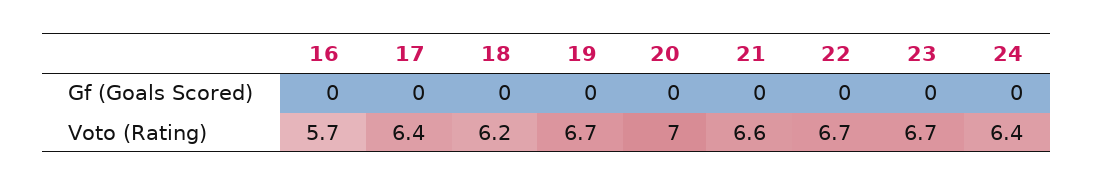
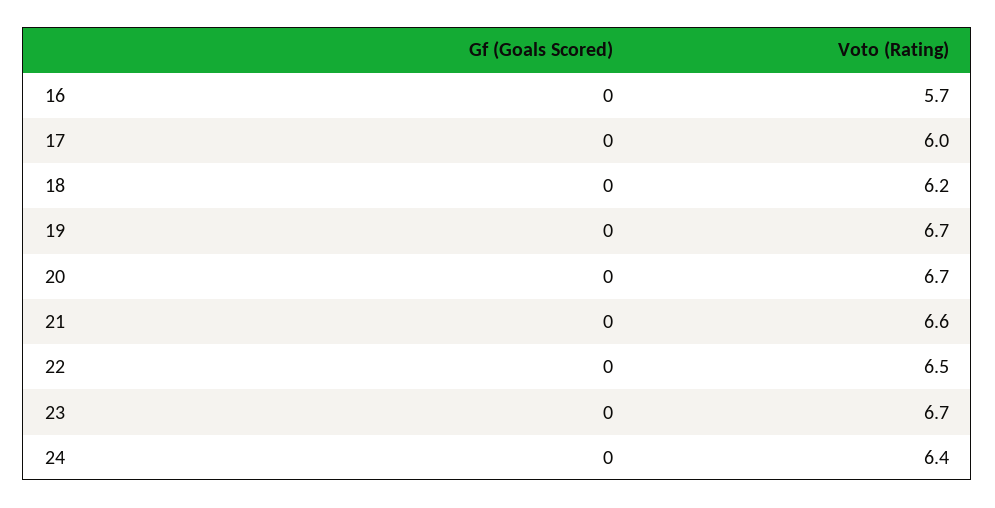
  {
    "16": {
      "Gf (Goals Scored)": 0,
      "Voto (Rating)": 5.7
    },
    "17": {
      "Gf (Goals Scored)": 0,
-     "Voto (Rating)": 6.4
+     "Voto (Rating)": 6
    },
    "18": {
      "Gf (Goals Scored)": 0,
      "Voto (Rating)": 6.2
    },
    "19": {
      "Gf (Goals Scored)": 0,
      "Voto (Rating)": 6.7
    },
    "20": {
      "Gf (Goals Scored)": 0,
-     "Voto (Rating)": 7
+     "Voto (Rating)": 6.7
    },
    "21": {
      "Gf (Goals Scored)": 0,
      "Voto (Rating)": 6.6
    },
    "22": {
      "Gf (Goals Scored)": 0,
-     "Voto (Rating)": 6.7
+     "Voto (Rating)": 6.5
    },
    "23": {
      "Gf (Goals Scored)": 0,
      "Voto (Rating)": 6.7
    },
    "24": {
      "Gf (Goals Scored)": 0,
      "Voto (Rating)": 6.4
    }
  }

